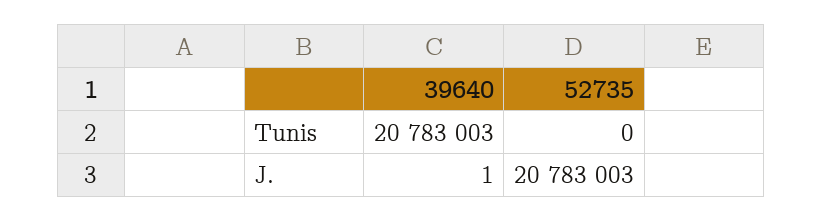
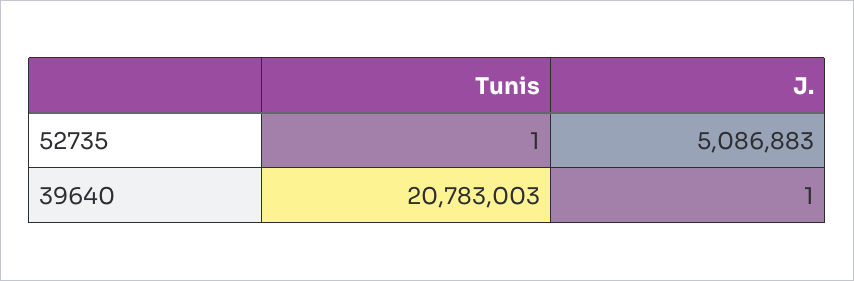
  {
    "39640": {
      "Tunis": 20783003,
      "J.": 1
    },
    "52735": {
-     "Tunis": 0,
+     "Tunis": 1,
-     "J.": 20783003
+     "J.": 5086883
    }
  }

